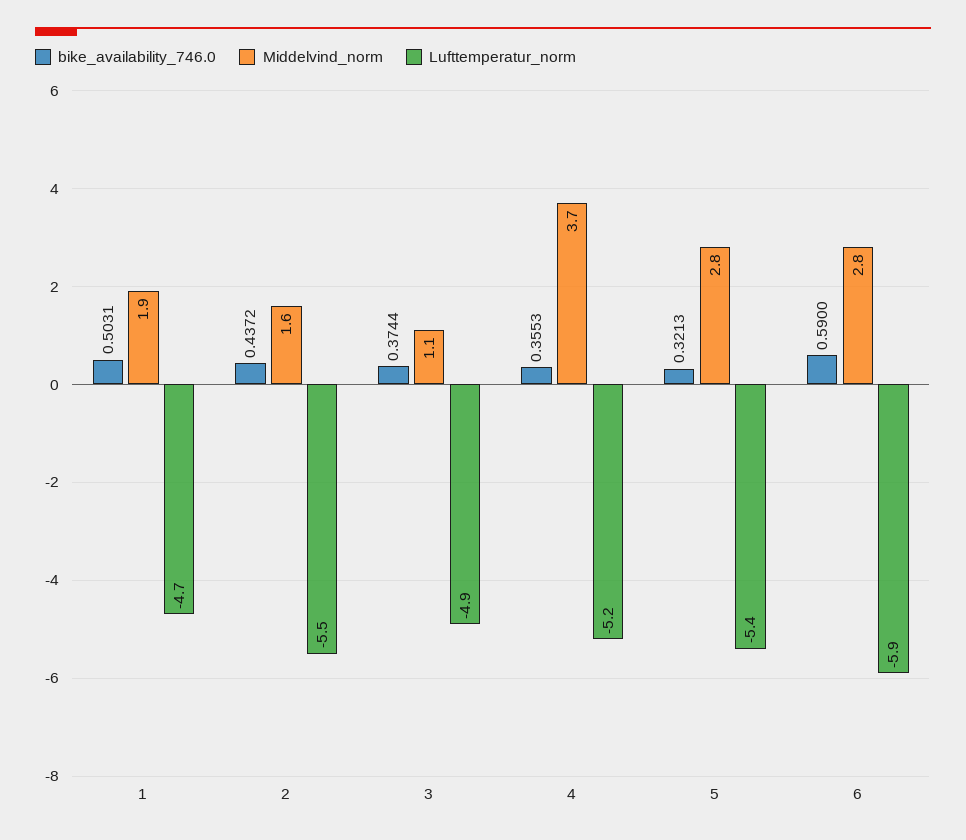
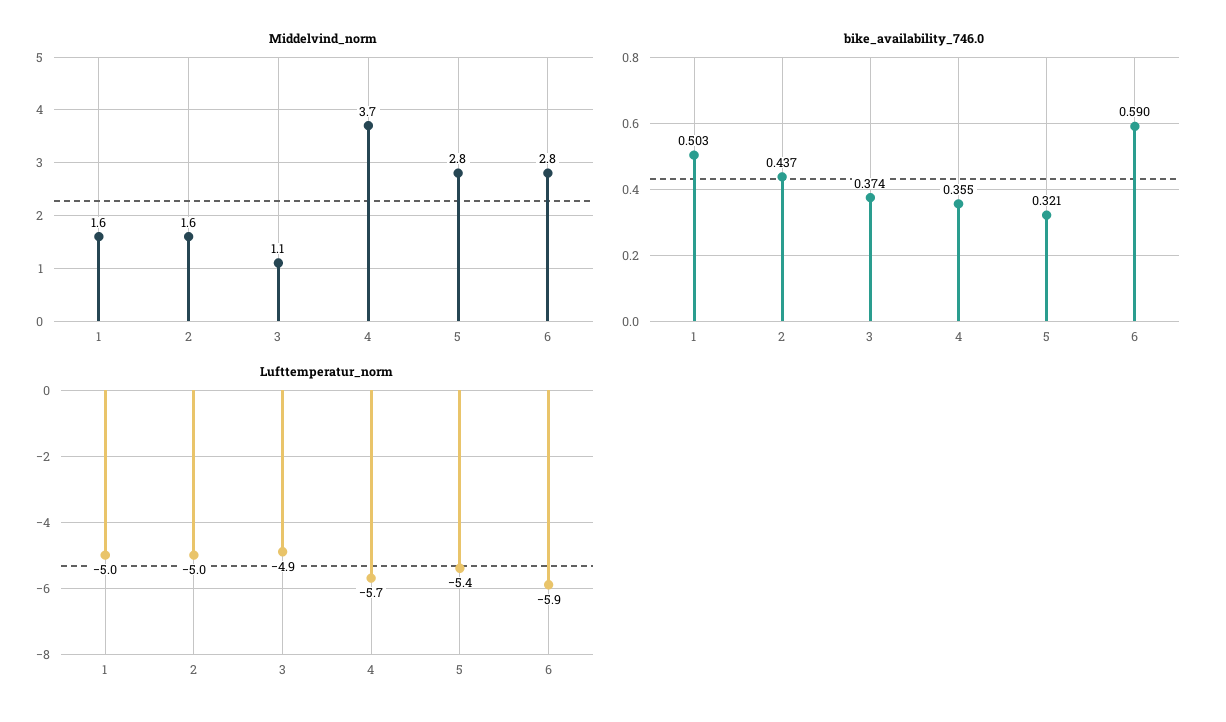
  {
    "bike_availability_746.0": {
      "1": 0.5031,
      "2": 0.4372,
      "3": 0.3744,
      "4": 0.3553,
      "5": 0.3213,
      "6": 0.59
    },
    "Middelvind_norm": {
-     "1": 1.9,
+     "1": 1.6,
      "2": 1.6,
      "3": 1.1,
      "4": 3.7,
      "5": 2.8,
      "6": 2.8
    },
    "Lufttemperatur_norm": {
-     "1": -4.7,
+     "1": -5,
-     "2": -5.5,
+     "2": -5,
      "3": -4.9,
-     "4": -5.2,
+     "4": -5.7,
      "5": -5.4,
      "6": -5.9
    }
  }

